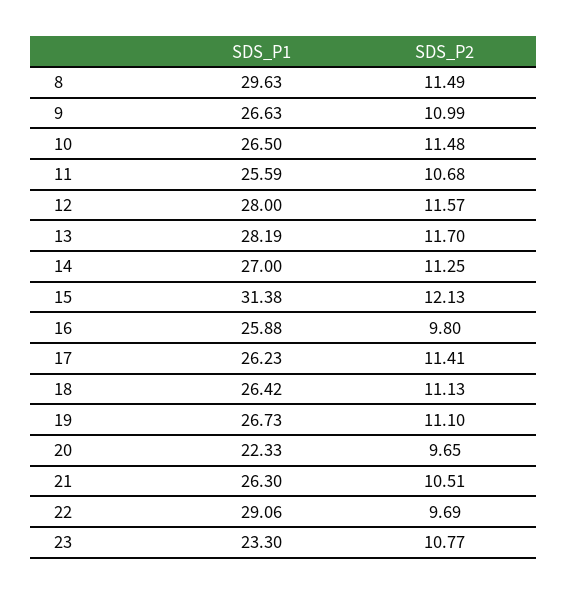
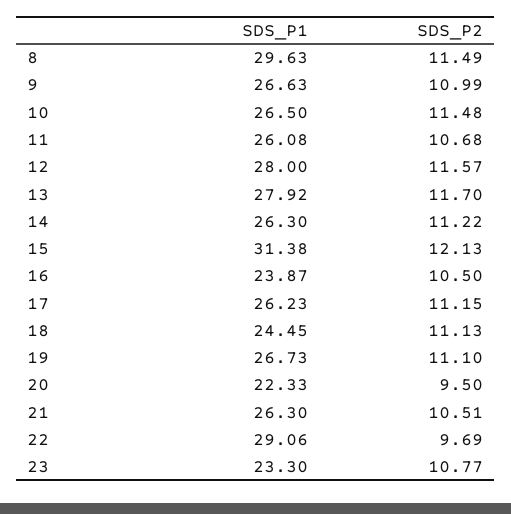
  {
    "SDS_P1": {
      "8": 29.63,
      "9": 26.63,
      "10": 26.5,
-     "11": 25.59,
+     "11": 26.08,
      "12": 28,
-     "13": 28.19,
+     "13": 27.92,
-     "14": 27,
+     "14": 26.3,
      "15": 31.38,
-     "16": 25.88,
+     "16": 23.87,
      "17": 26.23,
-     "18": 26.42,
+     "18": 24.45,
      "19": 26.73,
      "20": 22.33,
      "21": 26.3,
      "22": 29.06,
      "23": 23.3
    },
    "SDS_P2": {
      "8": 11.49,
      "9": 10.99,
      "10": 11.48,
      "11": 10.68,
      "12": 11.57,
      "13": 11.7,
-     "14": 11.25,
+     "14": 11.22,
      "15": 12.13,
-     "16": 9.8,
+     "16": 10.5,
-     "17": 11.41,
+     "17": 11.15,
      "18": 11.13,
      "19": 11.1,
-     "20": 9.65,
+     "20": 9.5,
      "21": 10.51,
      "22": 9.69,
      "23": 10.77
    }
  }

